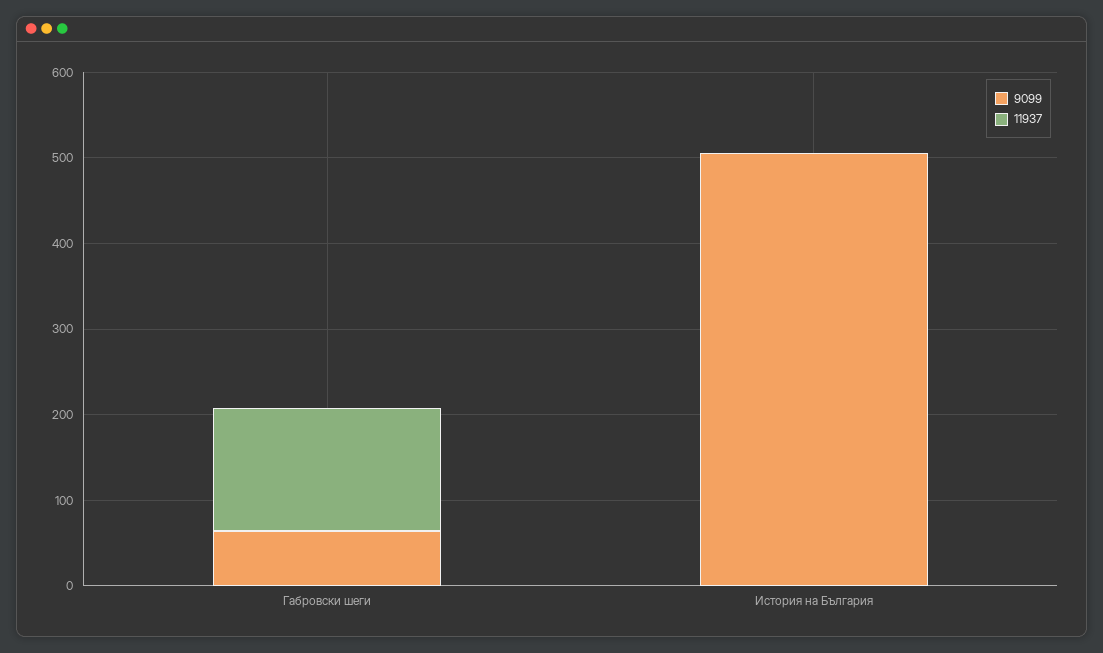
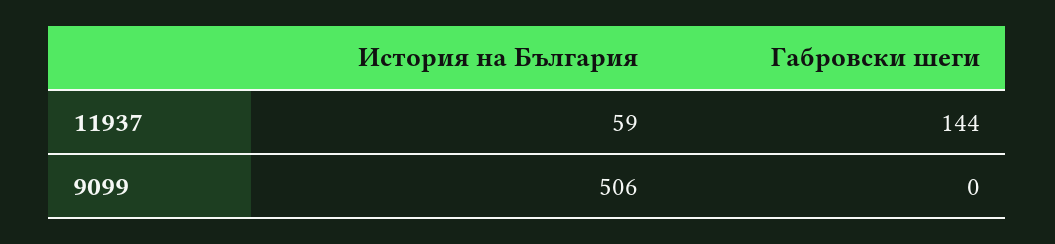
  {
    "9099": {
-     "Габровски шеги": 60,
+     "Габровски шеги": 0,
      "История на България": 506
    },
    "11937": {
      "Габровски шеги": 144,
-     "История на България": 0
+     "История на България": 59
    }
  }

